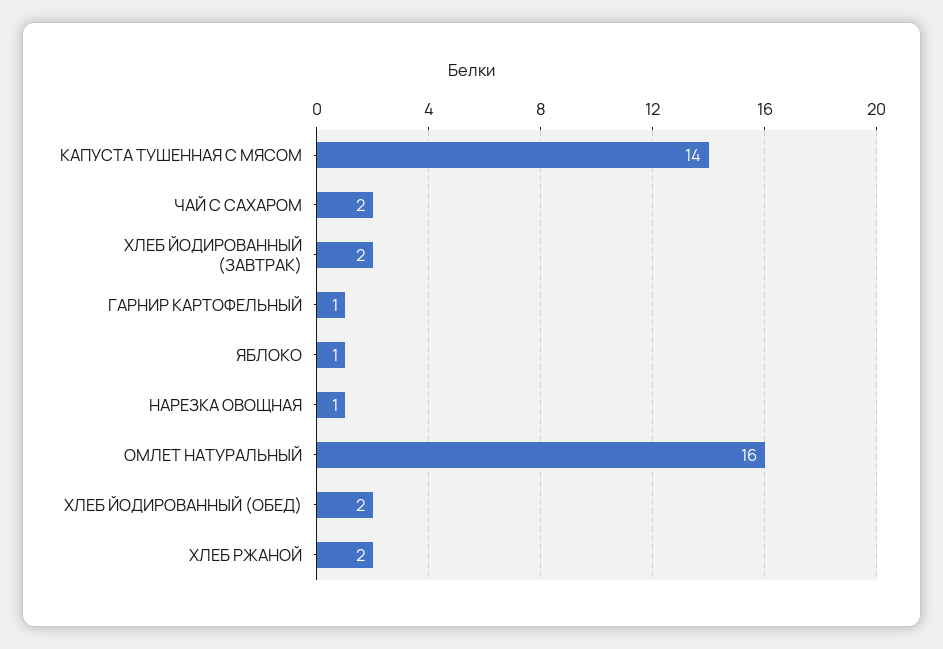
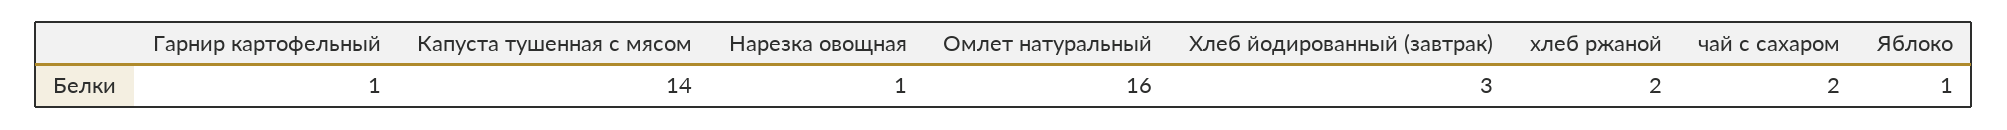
  {
    "КАПУСТА ТУШЕННАЯ С МЯСОМ": 14,
    "ЧАЙ С САХАРОМ": 2,
-   "ХЛЕБ ЙОДИРОВАННЫЙ (ЗАВТРАК)": 2,
+   "ХЛЕБ ЙОДИРОВАННЫЙ (ЗАВТРАК)": 3,
    "ГАРНИР КАРТОФЕЛЬНЫЙ": 1,
    "ЯБЛОКО": 1,
    "НАРЕЗКА ОВОЩНАЯ": 1,
    "ОМЛЕТ НАТУРАЛЬНЫЙ": 16,
-   "ХЛЕБ ЙОДИРОВАННЫЙ (ОБЕД)": 2,
    "ХЛЕБ РЖАНОЙ": 2
  }

